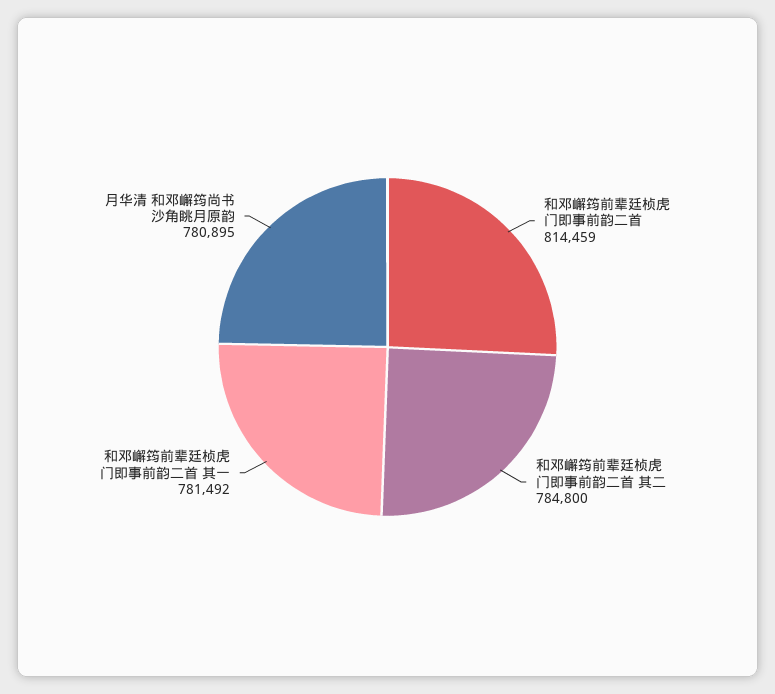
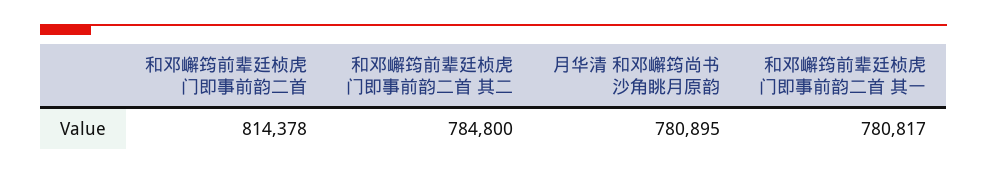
  {
-   "和邓嶰筠前辈廷桢虎门即事前韵二首": 814459,
+   "和邓嶰筠前辈廷桢虎门即事前韵二首": 814378,
    "和邓嶰筠前辈廷桢虎门即事前韵二首 其二": 784800,
-   "和邓嶰筠前辈廷桢虎门即事前韵二首 其一": 781492,
+   "和邓嶰筠前辈廷桢虎门即事前韵二首 其一": 780817,
    "月华清 和邓嶰筠尚书沙角眺月原韵": 780895
  }

